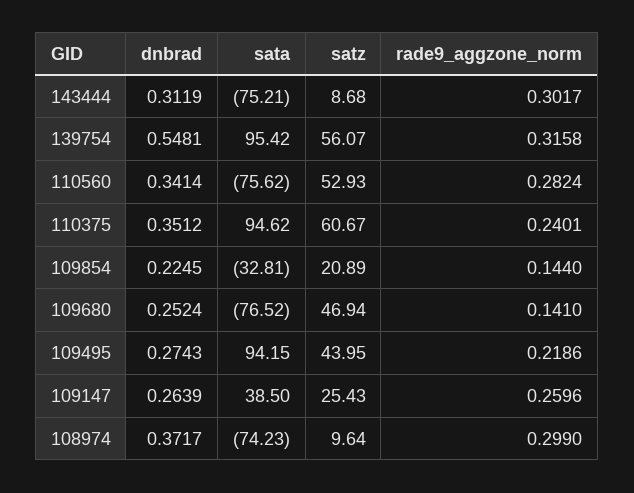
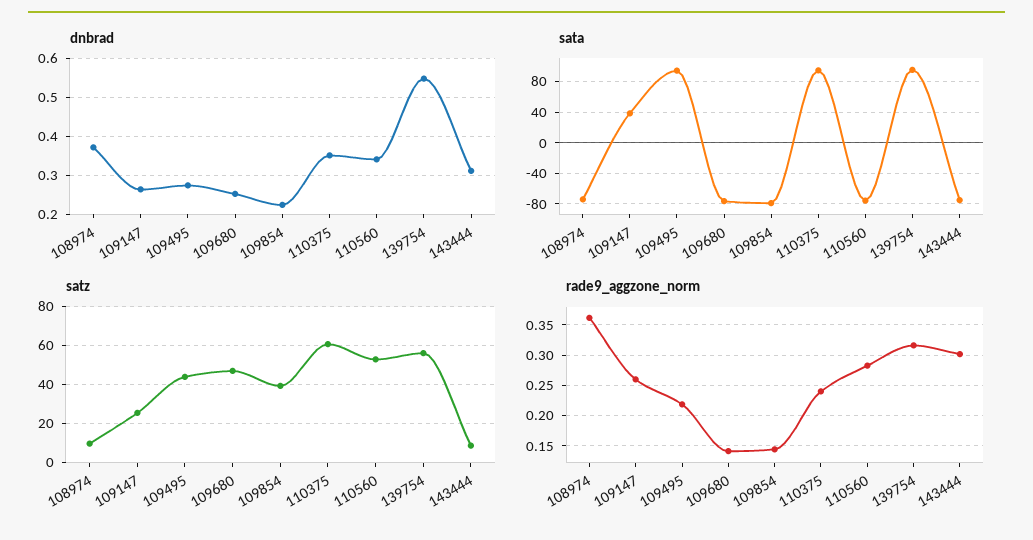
  {
    "dnbrad": {
      "143444": 0.3119,
      "139754": 0.5481,
      "110560": 0.3414,
      "110375": 0.3512,
      "109854": 0.2245,
      "109680": 0.2524,
      "109495": 0.2743,
      "109147": 0.2639,
      "108974": 0.3717
    },
    "sata": {
      "143444": -75.21,
      "139754": 95.42,
      "110560": -75.62,
      "110375": 94.62,
-     "109854": -32.81,
+     "109854": -80,
      "109680": -76.52,
      "109495": 94.15,
      "109147": 38.5,
      "108974": -74.23
    },
    "satz": {
      "143444": 8.68,
      "139754": 56.07,
      "110560": 52.93,
      "110375": 60.67,
-     "109854": 20.89,
+     "109854": 40,
      "109680": 46.94,
      "109495": 43.95,
      "109147": 25.43,
      "108974": 9.64
    },
    "rade9_aggzone_norm": {
      "143444": 0.3017,
      "139754": 0.3158,
      "110560": 0.2824,
      "110375": 0.2401,
      "109854": 0.144,
      "109680": 0.141,
      "109495": 0.2186,
      "109147": 0.2596,
-     "108974": 0.299
+     "108974": 0.36
    }
  }

